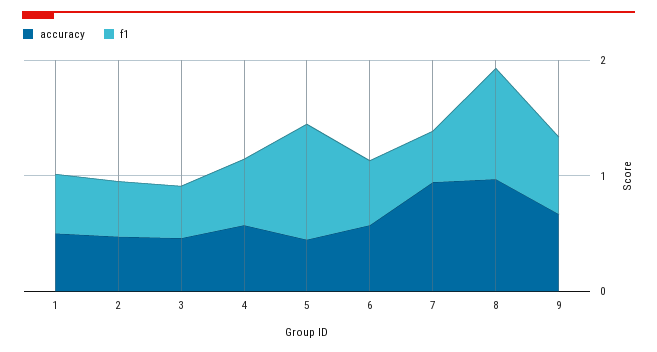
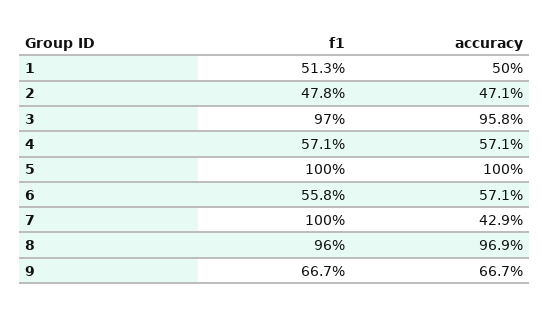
  {
    "accuracy": {
      "1": 0.5,
      "2": 0.471,
-     "3": 0.4,
+     "3": 0.958,
      "4": 0.571,
-     "5": 0.4,
+     "5": 1,
      "6": 0.571,
-     "7": 1,
+     "7": 0.429,
      "8": 0.969,
      "9": 0.667
    },
    "f1": {
      "1": 0.513,
      "2": 0.478,
-     "3": 0.4,
+     "3": 0.97,
      "4": 0.571,
      "5": 1,
      "6": 0.558,
-     "7": 0.4,
+     "7": 1,
      "8": 0.96,
      "9": 0.667
    }
  }

